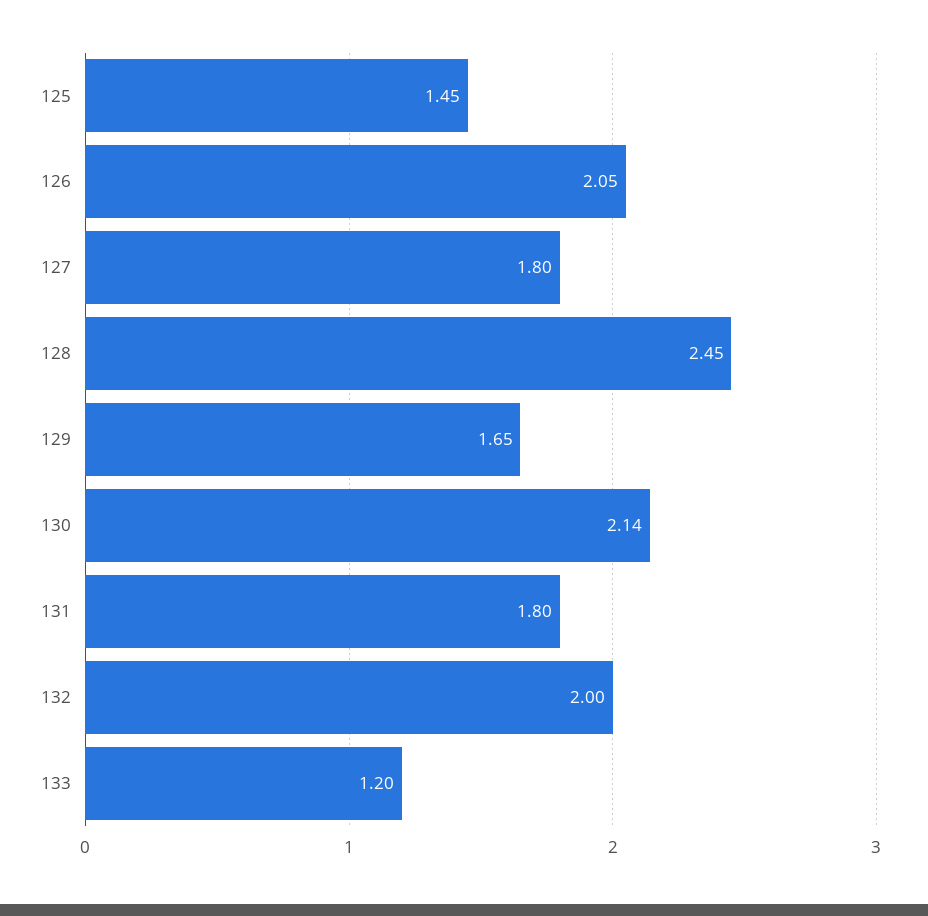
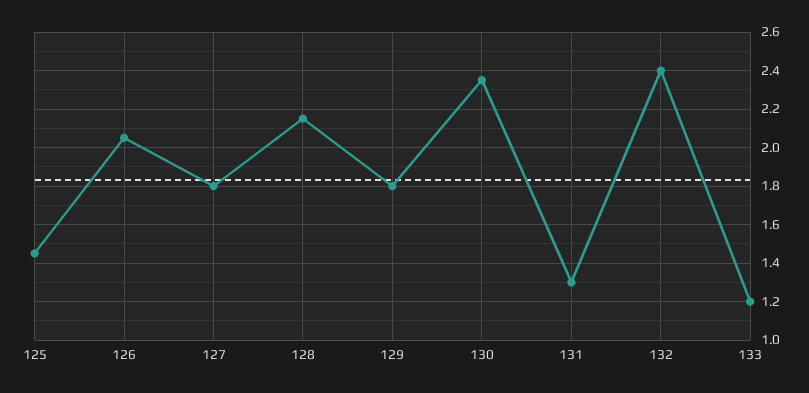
  {
    "125": 1.45,
    "126": 2.05,
    "127": 1.8,
-   "128": 2.45,
+   "128": 2.15,
-   "129": 1.65,
+   "129": 1.8,
-   "130": 2.14,
+   "130": 2.35,
-   "131": 1.8,
+   "131": 1.3,
-   "132": 2,
+   "132": 2.4,
    "133": 1.2
  }

